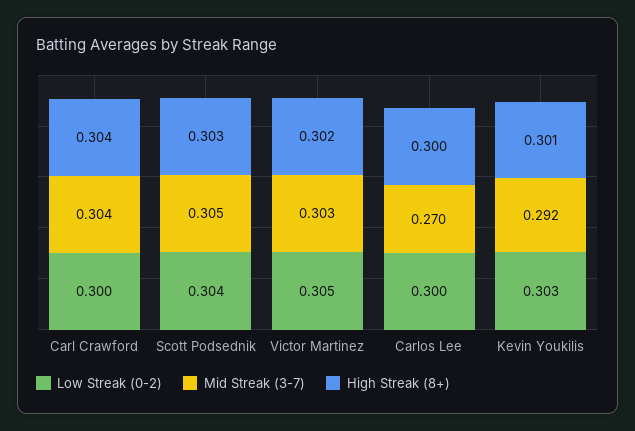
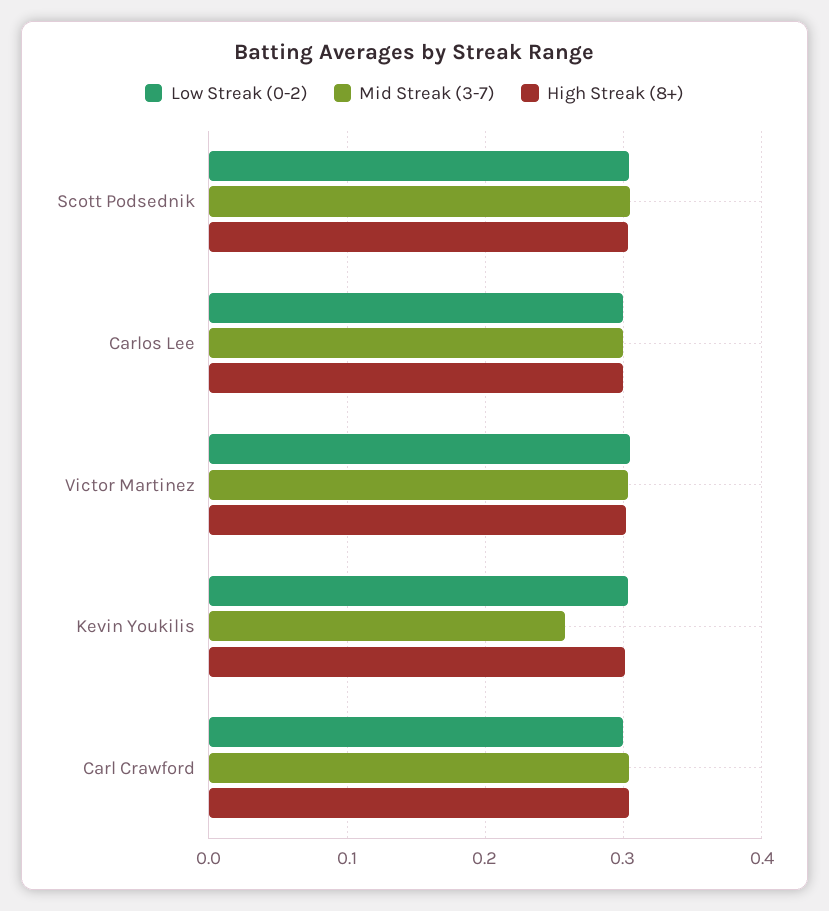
  {
    "Low Streak (0-2)": {
      "Carl Crawford": 0.3,
      "Scott Podsednik": 0.304,
      "Victor Martinez": 0.305,
      "Carlos Lee": 0.3,
      "Kevin Youkilis": 0.303
    },
    "Mid Streak (3-7)": {
      "Carl Crawford": 0.304,
      "Scott Podsednik": 0.305,
      "Victor Martinez": 0.303,
-     "Carlos Lee": 0.27,
+     "Carlos Lee": 0.3,
-     "Kevin Youkilis": 0.292
+     "Kevin Youkilis": 0.26
    },
    "High Streak (8+)": {
      "Carl Crawford": 0.304,
      "Scott Podsednik": 0.303,
      "Victor Martinez": 0.302,
      "Carlos Lee": 0.3,
      "Kevin Youkilis": 0.301
    }
  }

